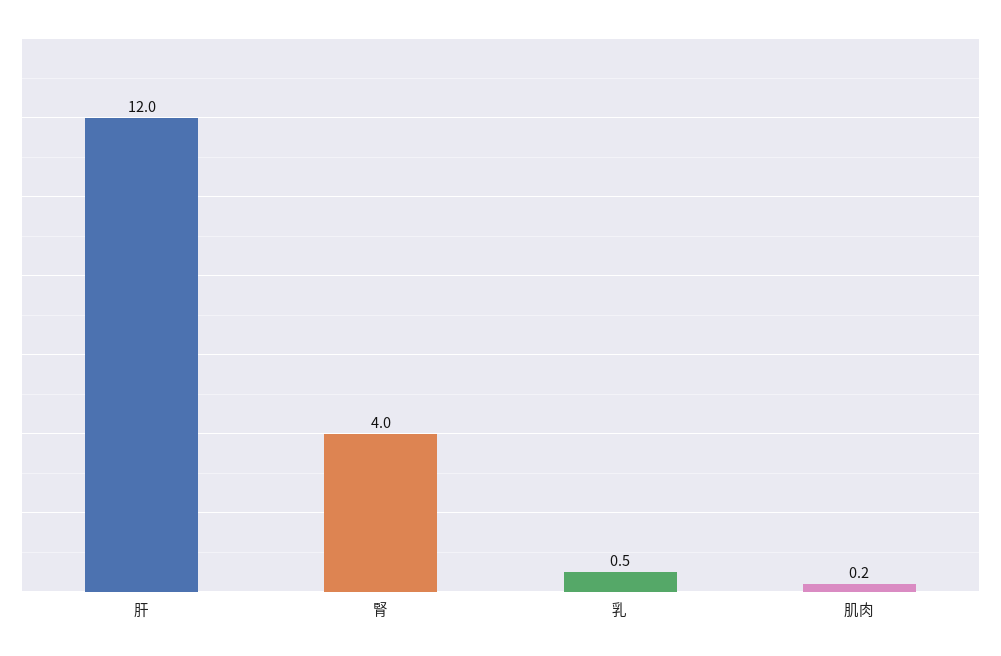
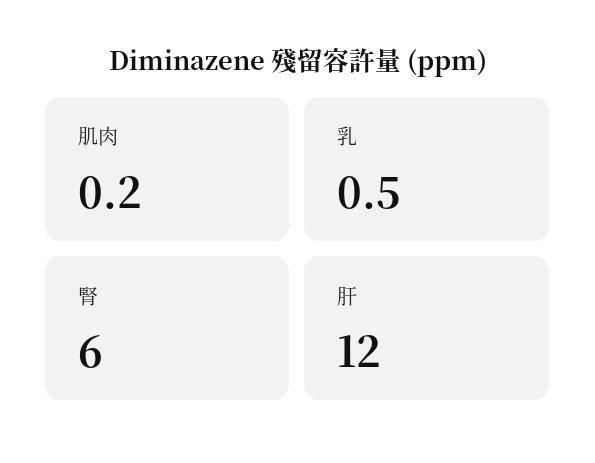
  {
    "肝": 12,
-   "腎": 4,
+   "腎": 6,
    "乳": 0.5,
    "肌肉": 0.2
  }

